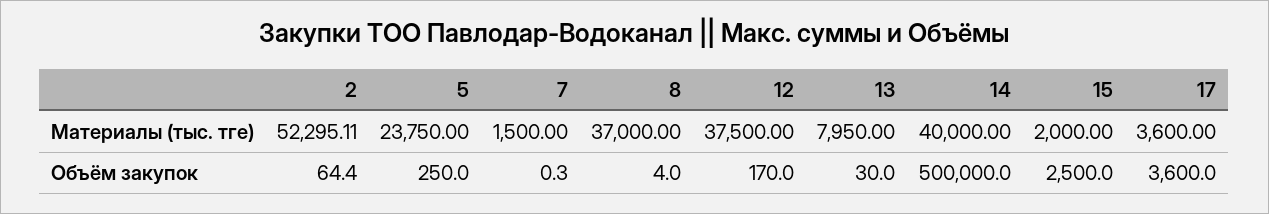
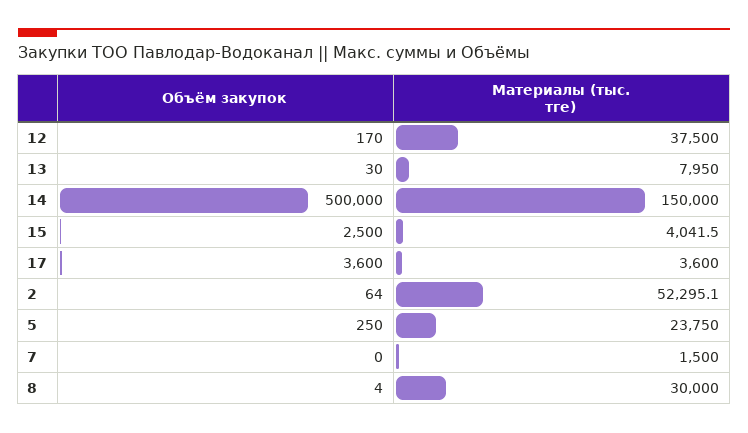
  {
    "2": {
      "Материалы (тыс. тге)": 52295.11,
      "Объём закупок": 64.4
    },
    "5": {
      "Материалы (тыс. тге)": 23750,
      "Объём закупок": 250
    },
    "7": {
      "Материалы (тыс. тге)": 1500,
      "Объём закупок": 0.3
    },
    "8": {
-     "Материалы (тыс. тге)": 37000,
+     "Материалы (тыс. тге)": 30000,
      "Объём закупок": 4
    },
    "12": {
      "Материалы (тыс. тге)": 37500,
      "Объём закупок": 170
    },
    "13": {
      "Материалы (тыс. тге)": 7950,
      "Объём закупок": 30
    },
    "14": {
-     "Материалы (тыс. тге)": 40000,
+     "Материалы (тыс. тге)": 150000,
      "Объём закупок": 500000
    },
    "15": {
-     "Материалы (тыс. тге)": 2000,
+     "Материалы (тыс. тге)": 4041.5,
      "Объём закупок": 2500
    },
    "17": {
      "Материалы (тыс. тге)": 3600,
      "Объём закупок": 3600
    }
  }

